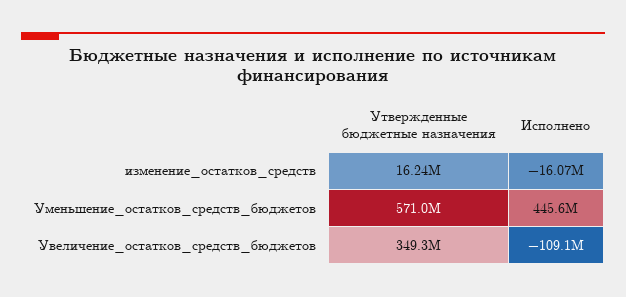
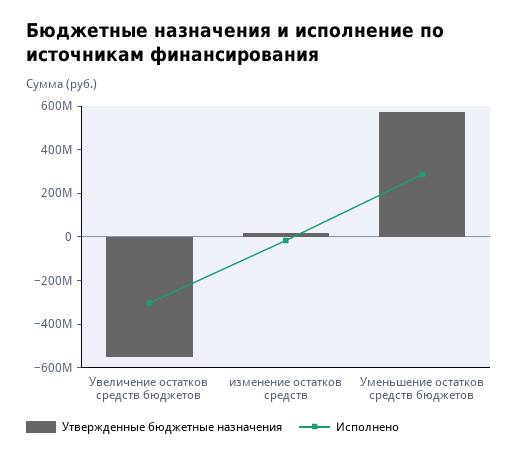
  {
    "Утвержденные бюджетные назначения": {
      "изменение_остатков_средств": 16240000,
      "Уменьшение_остатков_средств_бюджетов": 571000000,
-     "Увеличение_остатков_средств_бюджетов": 349300000
+     "Увеличение_остатков_средств_бюджетов": -550000000
    },
    "Исполнено": {
      "изменение_остатков_средств": -16070000,
-     "Уменьшение_остатков_средств_бюджетов": 445600000,
+     "Уменьшение_остатков_средств_бюджетов": 300000000,
-     "Увеличение_остатков_средств_бюджетов": -109100000
+     "Увеличение_остатков_средств_бюджетов": -300000000
    }
  }

